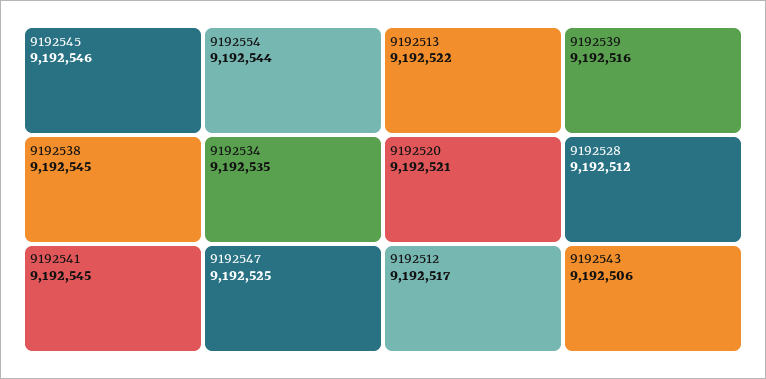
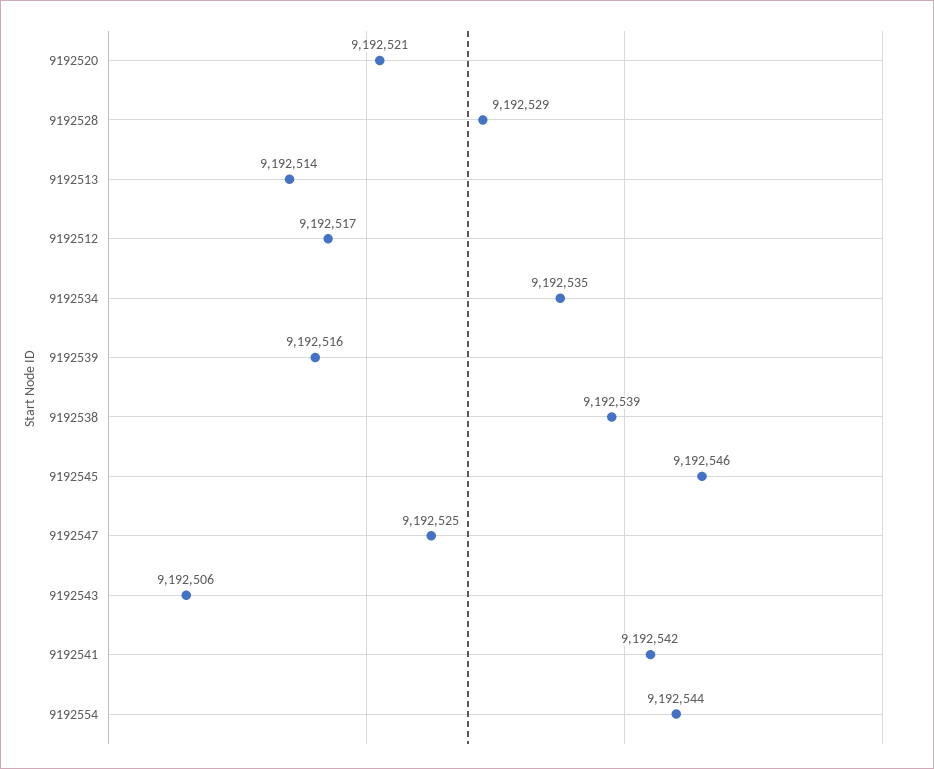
  {
    "9192545": 9192546,
-   "9192538": 9192545,
+   "9192538": 9192539,
-   "9192541": 9192545,
+   "9192541": 9192542,
    "9192554": 9192544,
    "9192534": 9192535,
    "9192547": 9192525,
-   "9192513": 9192522,
+   "9192513": 9192514,
    "9192520": 9192521,
    "9192512": 9192517,
    "9192539": 9192516,
-   "9192528": 9192512,
+   "9192528": 9192529,
    "9192543": 9192506
  }

